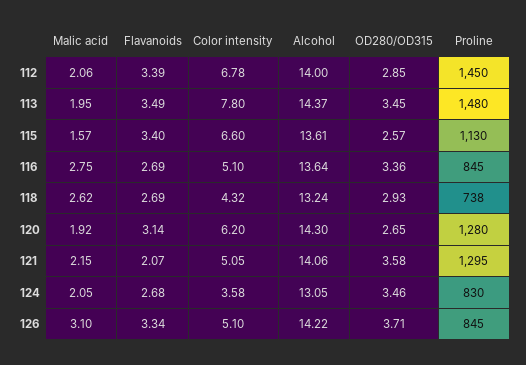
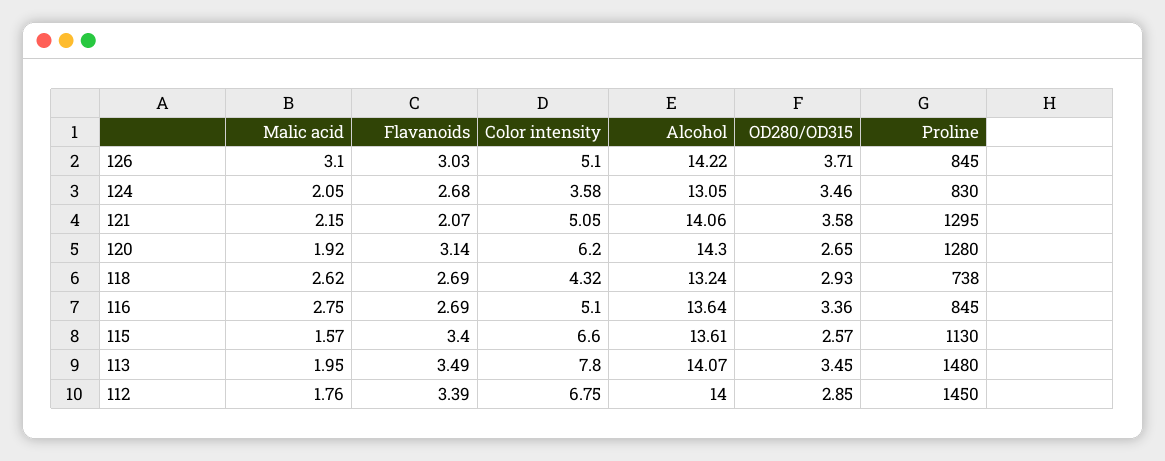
  {
    "Malic acid": {
-     "112": 2.06,
+     "112": 1.76,
      "113": 1.95,
      "115": 1.57,
      "116": 2.75,
      "118": 2.62,
      "120": 1.92,
      "121": 2.15,
      "124": 2.05,
      "126": 3.1
    },
    "Flavanoids": {
      "112": 3.39,
      "113": 3.49,
      "115": 3.4,
      "116": 2.69,
      "118": 2.69,
      "120": 3.14,
      "121": 2.07,
      "124": 2.68,
-     "126": 3.34
+     "126": 3.03
    },
    "Color intensity": {
-     "112": 6.78,
+     "112": 6.75,
      "113": 7.8,
      "115": 6.6,
      "116": 5.1,
      "118": 4.32,
      "120": 6.2,
      "121": 5.05,
      "124": 3.58,
      "126": 5.1
    },
    "Alcohol": {
      "112": 14,
-     "113": 14.37,
+     "113": 14.07,
      "115": 13.61,
      "116": 13.64,
      "118": 13.24,
      "120": 14.3,
      "121": 14.06,
      "124": 13.05,
      "126": 14.22
    },
    "OD280/OD315": {
      "112": 2.85,
      "113": 3.45,
      "115": 2.57,
      "116": 3.36,
      "118": 2.93,
      "120": 2.65,
      "121": 3.58,
      "124": 3.46,
      "126": 3.71
    },
    "Proline": {
      "112": 1450,
      "113": 1480,
      "115": 1130,
      "116": 845,
      "118": 738,
      "120": 1280,
      "121": 1295,
      "124": 830,
      "126": 845
    }
  }

